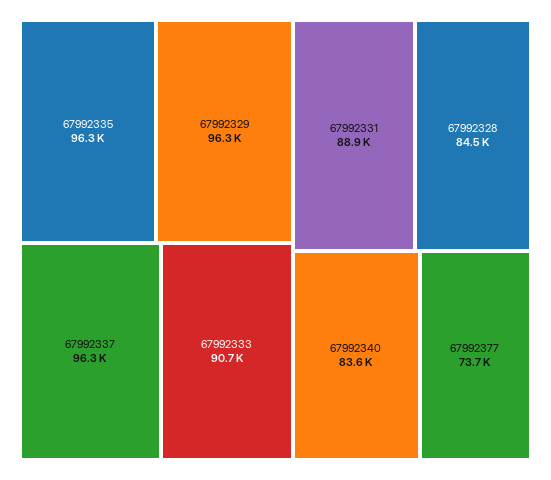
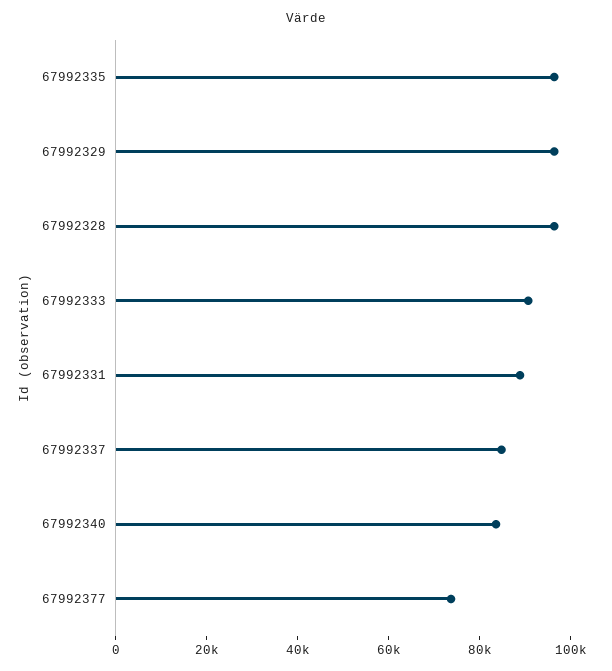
  {
    "67992335": 96300,
    "67992329": 96300,
-   "67992337": 96300,
+   "67992337": 85000,
    "67992333": 90700,
    "67992331": 88900,
-   "67992328": 84500,
+   "67992328": 95000,
    "67992340": 83600,
    "67992377": 73700
  }

